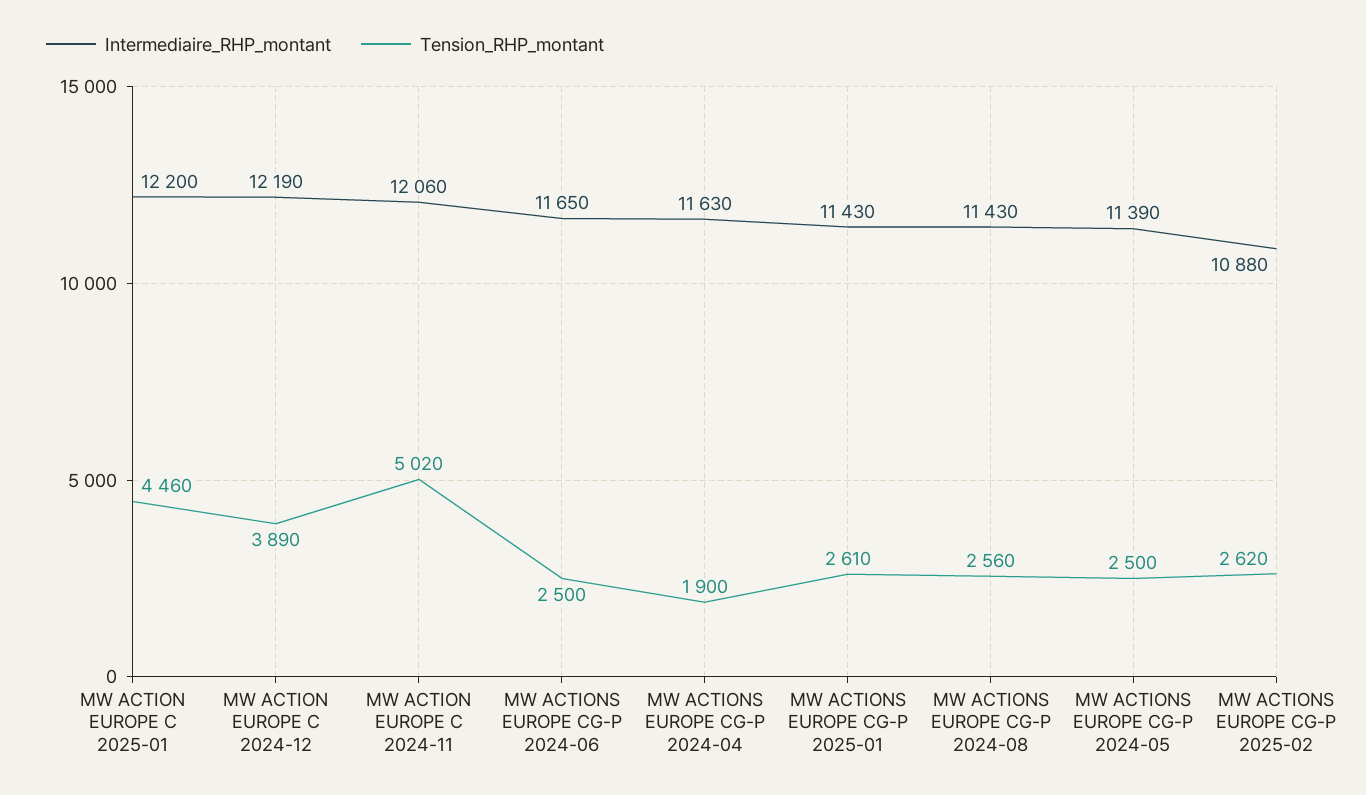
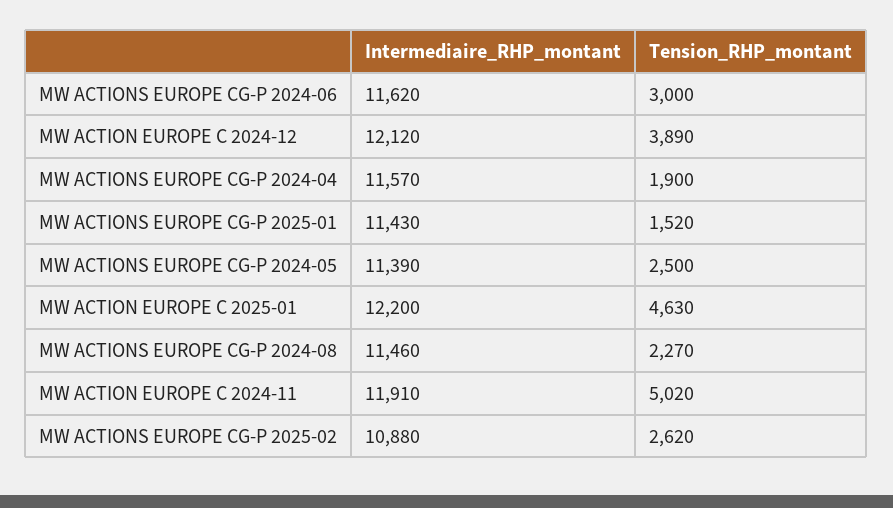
  {
    "Intermediaire_RHP_montant": {
      "MW ACTION EUROPE C 2025-01": 12200,
-     "MW ACTION EUROPE C 2024-12": 12190,
+     "MW ACTION EUROPE C 2024-12": 12120,
-     "MW ACTION EUROPE C 2024-11": 12060,
+     "MW ACTION EUROPE C 2024-11": 11910,
-     "MW ACTIONS EUROPE CG-P 2024-06": 11650,
+     "MW ACTIONS EUROPE CG-P 2024-06": 11620,
-     "MW ACTIONS EUROPE CG-P 2024-04": 11630,
+     "MW ACTIONS EUROPE CG-P 2024-04": 11570,
      "MW ACTIONS EUROPE CG-P 2025-01": 11430,
-     "MW ACTIONS EUROPE CG-P 2024-08": 11430,
+     "MW ACTIONS EUROPE CG-P 2024-08": 11460,
      "MW ACTIONS EUROPE CG-P 2024-05": 11390,
      "MW ACTIONS EUROPE CG-P 2025-02": 10880
    },
    "Tension_RHP_montant": {
-     "MW ACTION EUROPE C 2025-01": 4460,
+     "MW ACTION EUROPE C 2025-01": 4630,
      "MW ACTION EUROPE C 2024-12": 3890,
      "MW ACTION EUROPE C 2024-11": 5020,
-     "MW ACTIONS EUROPE CG-P 2024-06": 2500,
+     "MW ACTIONS EUROPE CG-P 2024-06": 3000,
      "MW ACTIONS EUROPE CG-P 2024-04": 1900,
-     "MW ACTIONS EUROPE CG-P 2025-01": 2610,
+     "MW ACTIONS EUROPE CG-P 2025-01": 1520,
-     "MW ACTIONS EUROPE CG-P 2024-08": 2560,
+     "MW ACTIONS EUROPE CG-P 2024-08": 2270,
      "MW ACTIONS EUROPE CG-P 2024-05": 2500,
      "MW ACTIONS EUROPE CG-P 2025-02": 2620
    }
  }

